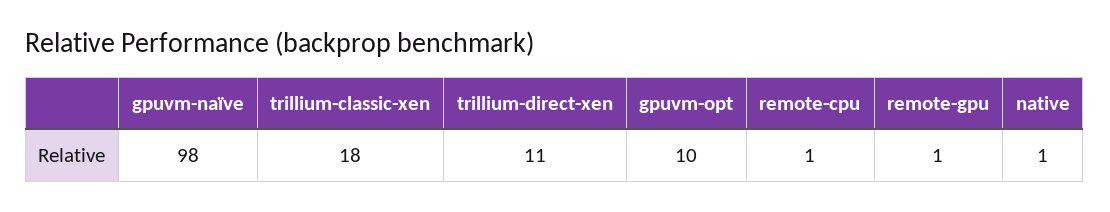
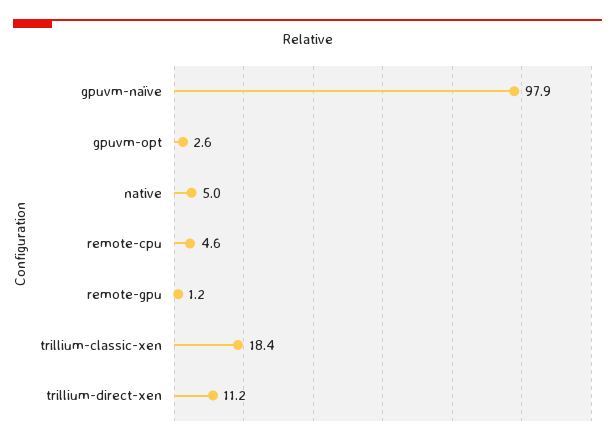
  {
    "gpuvm-naïve": 97.9,
    "trillium-classic-xen": 18.4,
    "trillium-direct-xen": 11.2,
-   "gpuvm-opt": 10,
+   "gpuvm-opt": 2.6,
-   "remote-cpu": 1,
+   "remote-cpu": 4.6,
    "remote-gpu": 1.2,
-   "native": 1
+   "native": 5
  }

